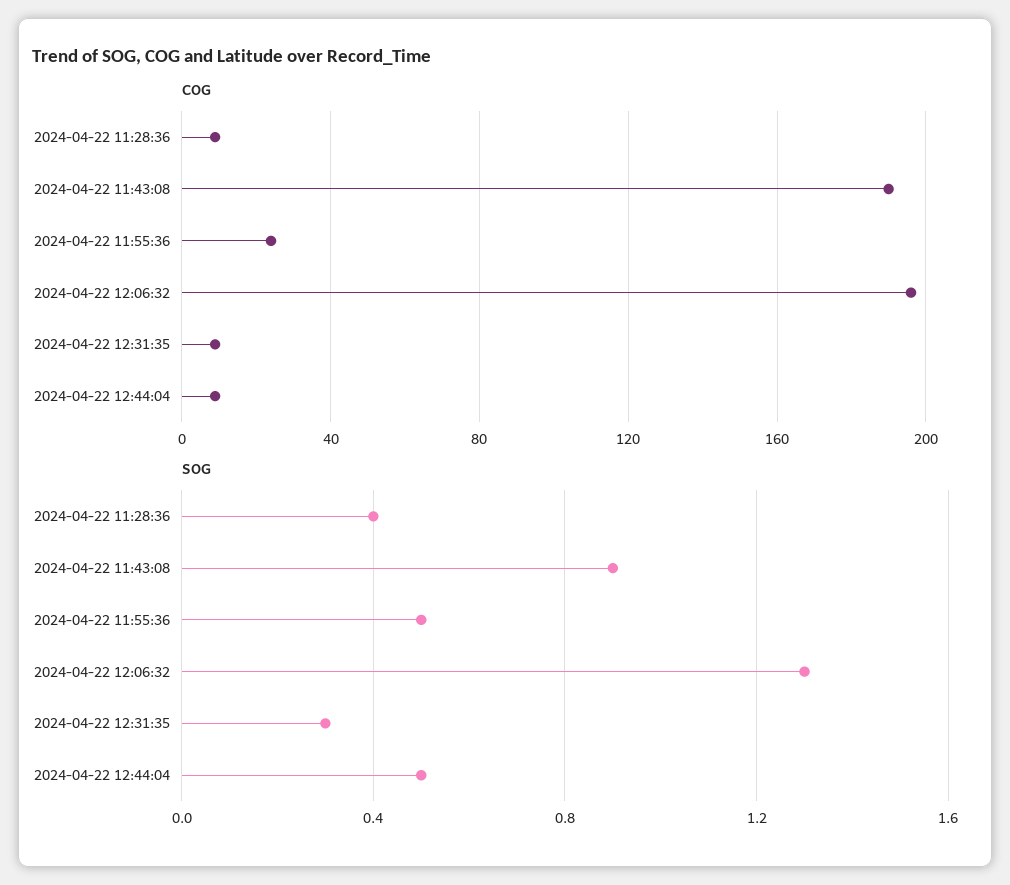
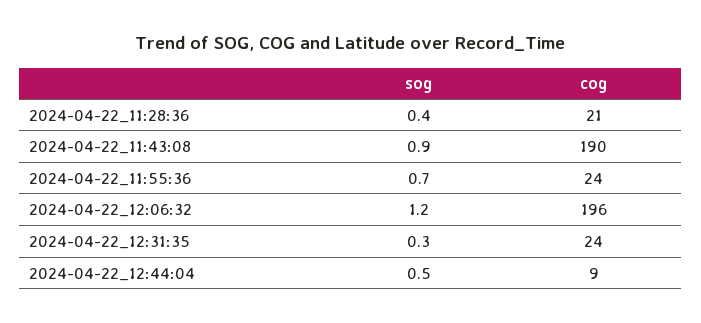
  {
    "COG": {
-     "2024-04-22 11:28:36": 10,
+     "2024-04-22 11:28:36": 21,
      "2024-04-22 11:43:08": 190,
      "2024-04-22 11:55:36": 24,
      "2024-04-22 12:06:32": 196,
-     "2024-04-22 12:31:35": 10,
+     "2024-04-22 12:31:35": 24,
      "2024-04-22 12:44:04": 9
    },
    "SOG": {
      "2024-04-22 11:28:36": 0.4,
      "2024-04-22 11:43:08": 0.9,
-     "2024-04-22 11:55:36": 0.5,
+     "2024-04-22 11:55:36": 0.7,
-     "2024-04-22 12:06:32": 1.3,
+     "2024-04-22 12:06:32": 1.2,
      "2024-04-22 12:31:35": 0.3,
      "2024-04-22 12:44:04": 0.5
    }
  }

